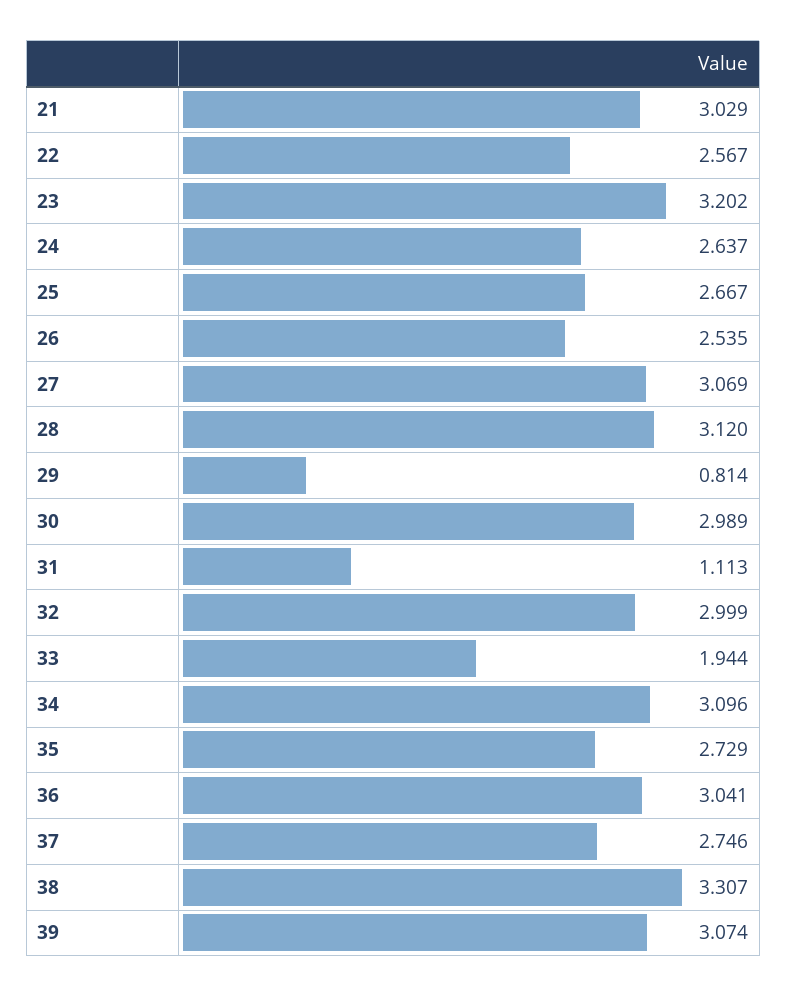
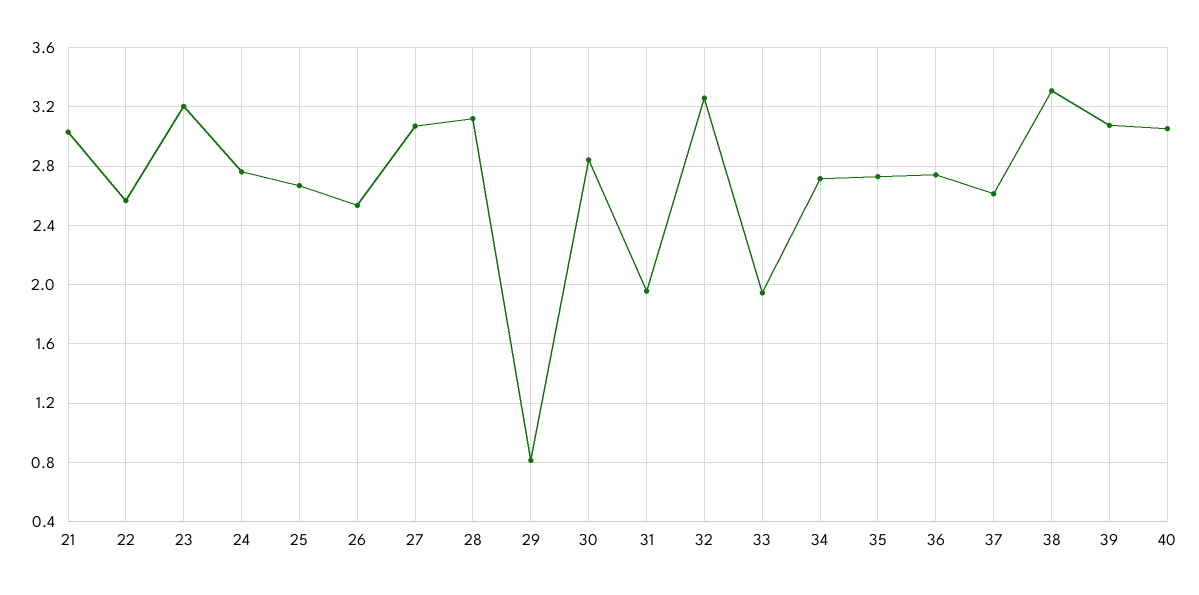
  {
    "21": 3.029,
    "22": 2.567,
    "23": 3.202,
-   "24": 2.637,
+   "24": 2.75,
    "25": 2.667,
    "26": 2.535,
    "27": 3.069,
    "28": 3.12,
    "29": 0.814,
-   "30": 2.989,
+   "30": 2.85,
-   "31": 1.113,
+   "31": 1.95,
-   "32": 2.999,
+   "32": 3.25,
    "33": 1.944,
-   "34": 3.096,
+   "34": 2.7,
    "35": 2.729,
-   "36": 3.041,
+   "36": 2.75,
-   "37": 2.746,
+   "37": 2.6,
    "38": 3.307,
-   "39": 3.074
+   "39": 3.074,
+   "40": 3.05
  }

